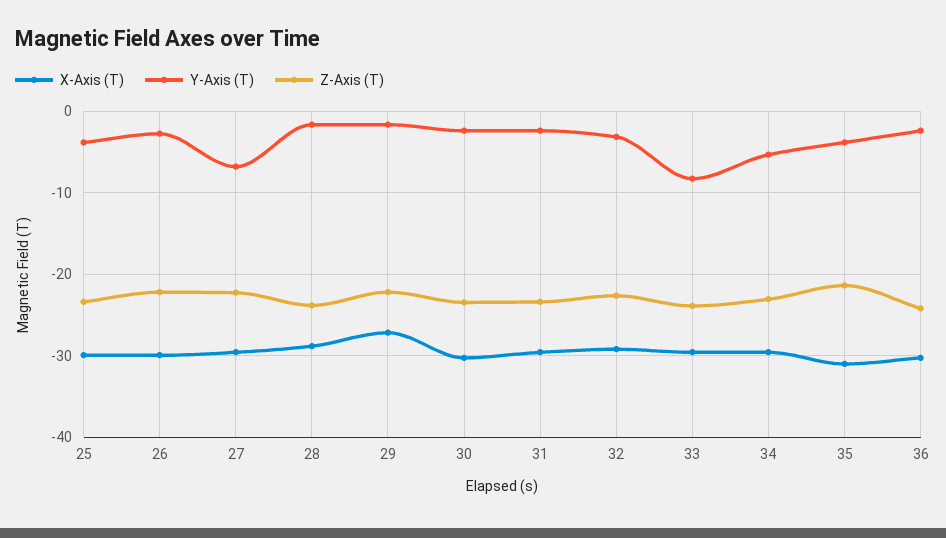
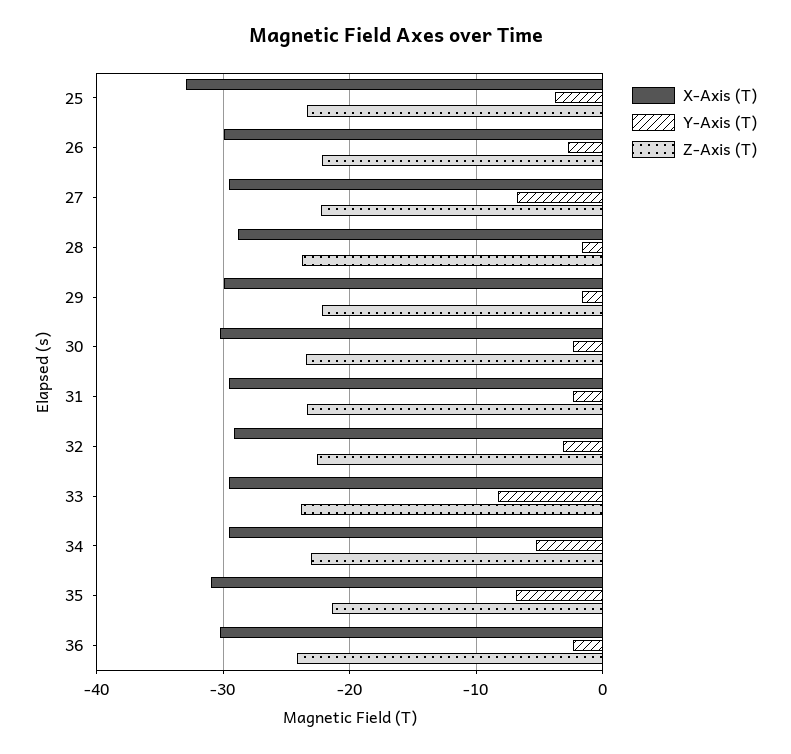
  {
    "X-Axis (T)": {
-     "25": -30,
+     "25": -33,
      "26": -30,
      "27": -30,
      "28": -29,
-     "29": -27,
+     "29": -30,
      "30": -30,
      "31": -30,
      "32": -29,
      "33": -30,
      "34": -30,
      "35": -31,
      "36": -30
    },
    "Y-Axis (T)": {
      "25": -4,
      "26": -3,
      "27": -7,
      "28": -2,
      "29": -2,
      "30": -2,
      "31": -2,
      "32": -3,
      "33": -8,
      "34": -5,
-     "35": -4,
+     "35": -7,
      "36": -2
    },
    "Z-Axis (T)": {
      "25": -23,
      "26": -22,
      "27": -22,
      "28": -24,
      "29": -22,
      "30": -23,
      "31": -23,
      "32": -23,
      "33": -24,
      "34": -23,
      "35": -21,
      "36": -24
    }
  }

